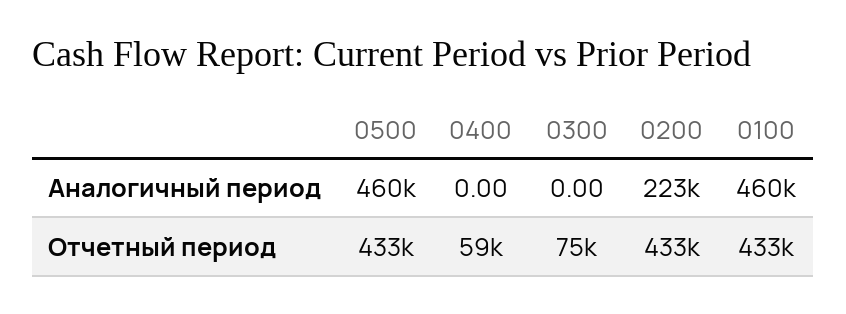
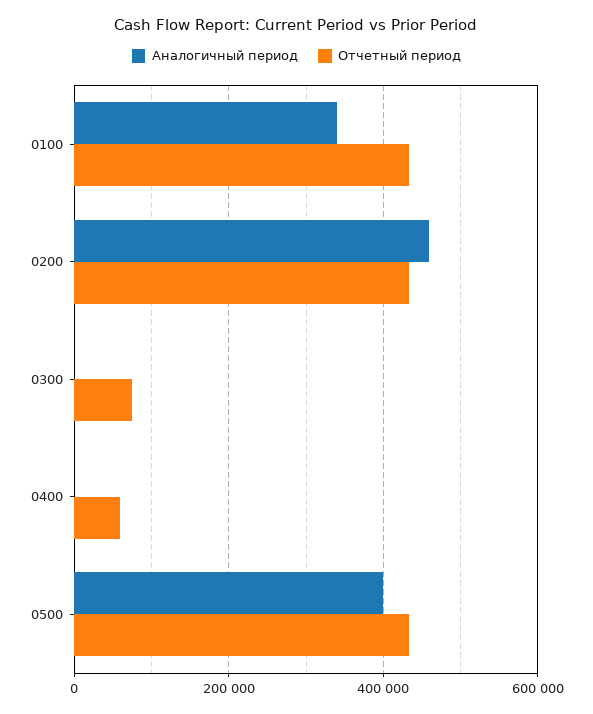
  {
    "Аналогичный период": {
-     "0500": 460000,
+     "0500": 400000,
      "0400": 0,
      "0300": 0,
-     "0200": 223000,
+     "0200": 460000,
-     "0100": 460000
+     "0100": 340000
    },
    "Отчетный период": {
      "0500": 433000,
      "0400": 59000,
      "0300": 75000,
      "0200": 433000,
      "0100": 433000
    }
  }

